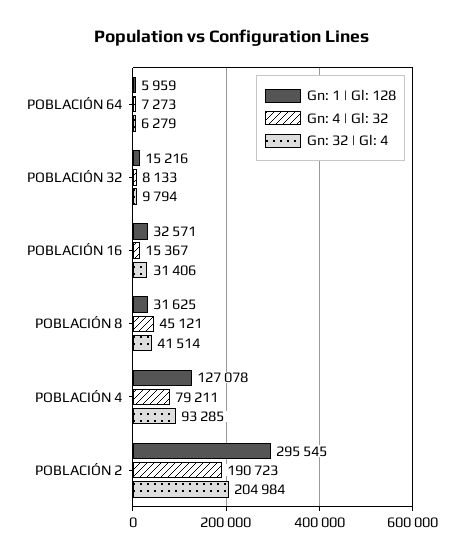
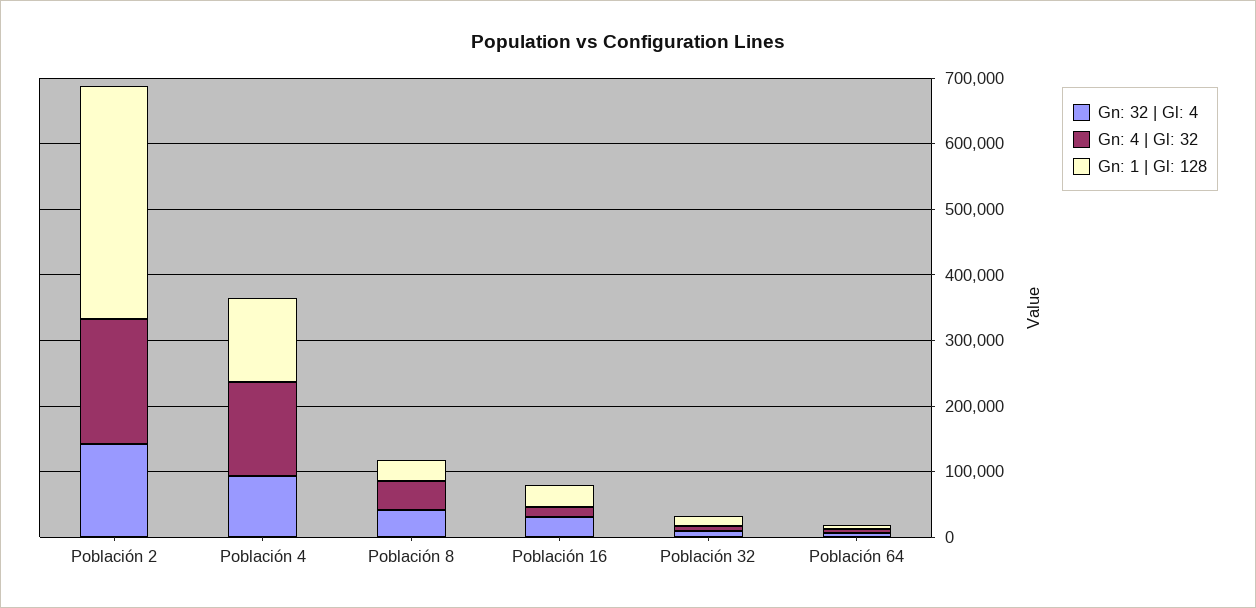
  {
    "Gn: 1 | Gl: 128": {
      "POBLACIÓN 64": 5959,
      "POBLACIÓN 32": 15216,
      "POBLACIÓN 16": 32571,
      "POBLACIÓN 8": 31625,
      "POBLACIÓN 4": 127078,
-     "POBLACIÓN 2": 295545
+     "POBLACIÓN 2": 360000
    },
    "Gn: 4 | Gl: 32": {
      "POBLACIÓN 64": 7273,
      "POBLACIÓN 32": 8133,
      "POBLACIÓN 16": 15367,
      "POBLACIÓN 8": 45121,
-     "POBLACIÓN 4": 79211,
+     "POBLACIÓN 4": 140000,
      "POBLACIÓN 2": 190723
    },
    "Gn: 32 | Gl: 4": {
      "POBLACIÓN 64": 6279,
      "POBLACIÓN 32": 9794,
      "POBLACIÓN 16": 31406,
      "POBLACIÓN 8": 41514,
      "POBLACIÓN 4": 93285,
-     "POBLACIÓN 2": 204984
+     "POBLACIÓN 2": 140000
    }
  }

